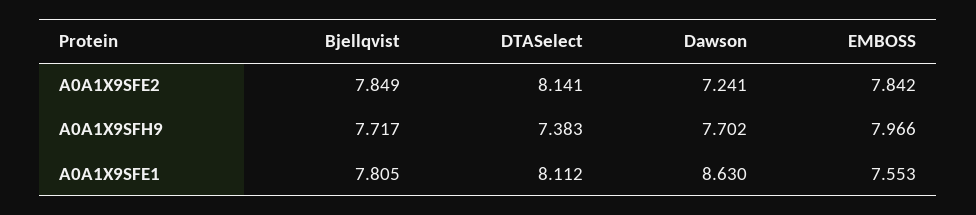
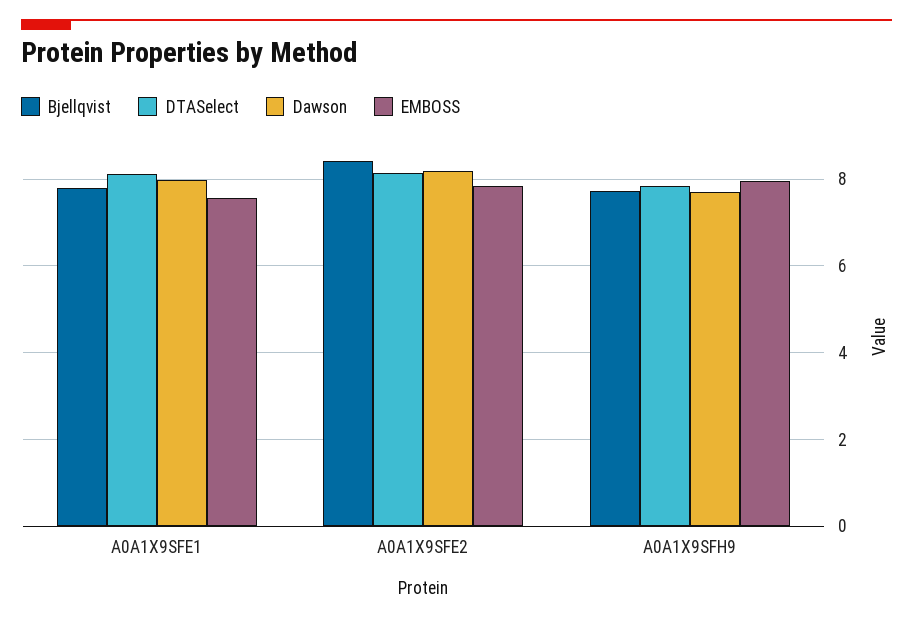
  {
    "Bjellqvist": {
-     "A0A1X9SFE2": 7.849,
+     "A0A1X9SFE2": 8.4,
      "A0A1X9SFH9": 7.717,
      "A0A1X9SFE1": 7.805
    },
    "DTASelect": {
      "A0A1X9SFE2": 8.141,
-     "A0A1X9SFH9": 7.383,
+     "A0A1X9SFH9": 7.8,
      "A0A1X9SFE1": 8.112
    },
    "Dawson": {
-     "A0A1X9SFE2": 7.241,
+     "A0A1X9SFE2": 8.2,
      "A0A1X9SFH9": 7.702,
-     "A0A1X9SFE1": 8.63
+     "A0A1X9SFE1": 8
    },
    "EMBOSS": {
      "A0A1X9SFE2": 7.842,
      "A0A1X9SFH9": 7.966,
      "A0A1X9SFE1": 7.553
    }
  }

